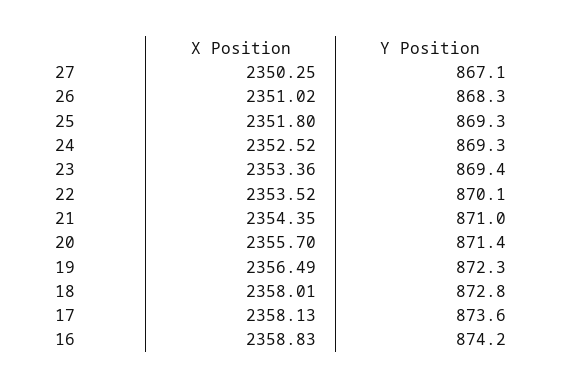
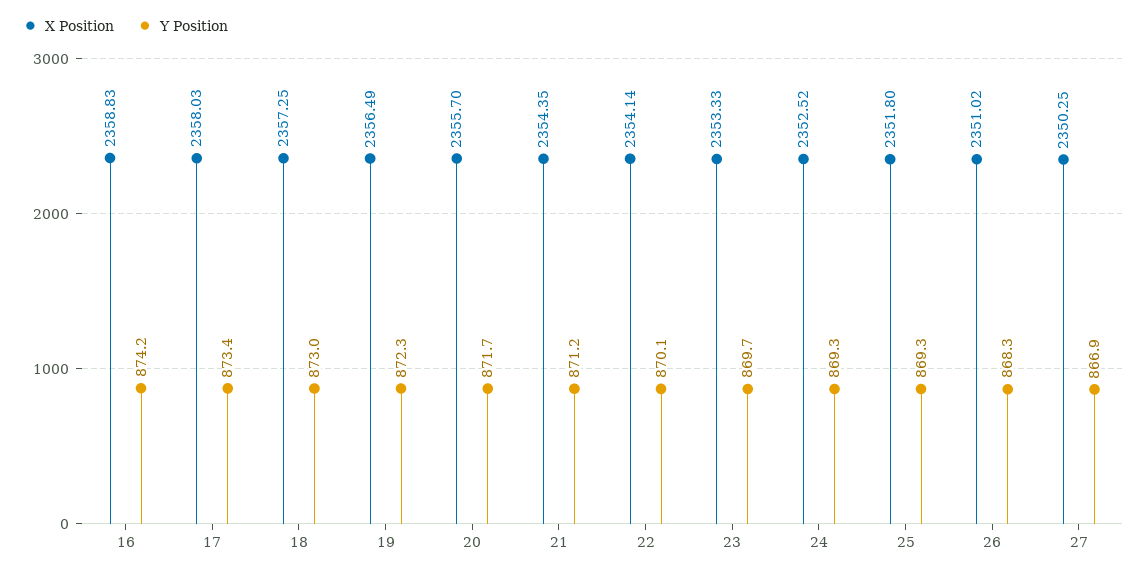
  {
    "X Position": {
      "27": 2350.25,
      "26": 2351.02,
      "25": 2351.8,
      "24": 2352.52,
-     "23": 2353.36,
+     "23": 2353.33,
-     "22": 2353.52,
+     "22": 2354.14,
      "21": 2354.35,
      "20": 2355.7,
      "19": 2356.49,
-     "18": 2358.01,
+     "18": 2357.25,
-     "17": 2358.13,
+     "17": 2358.03,
      "16": 2358.83
    },
    "Y Position": {
-     "27": 867.1,
+     "27": 866.9,
      "26": 868.3,
      "25": 869.3,
      "24": 869.3,
-     "23": 869.4,
+     "23": 869.7,
      "22": 870.1,
-     "21": 871,
+     "21": 871.2,
-     "20": 871.4,
+     "20": 871.7,
      "19": 872.3,
-     "18": 872.8,
+     "18": 873,
-     "17": 873.6,
+     "17": 873.4,
      "16": 874.2
    }
  }

